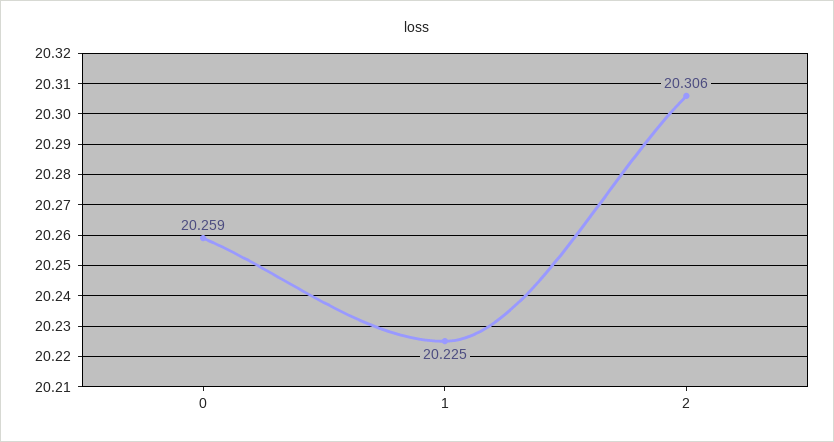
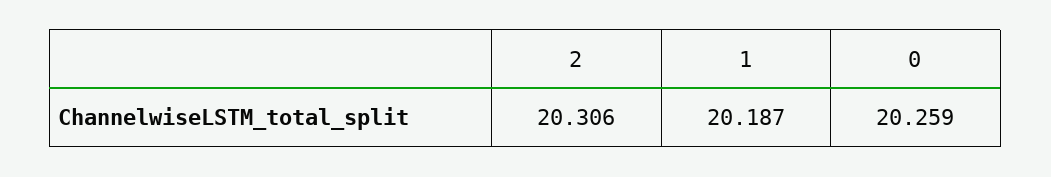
  {
    "0": 20.259,
-   "1": 20.225,
+   "1": 20.187,
    "2": 20.306
  }

